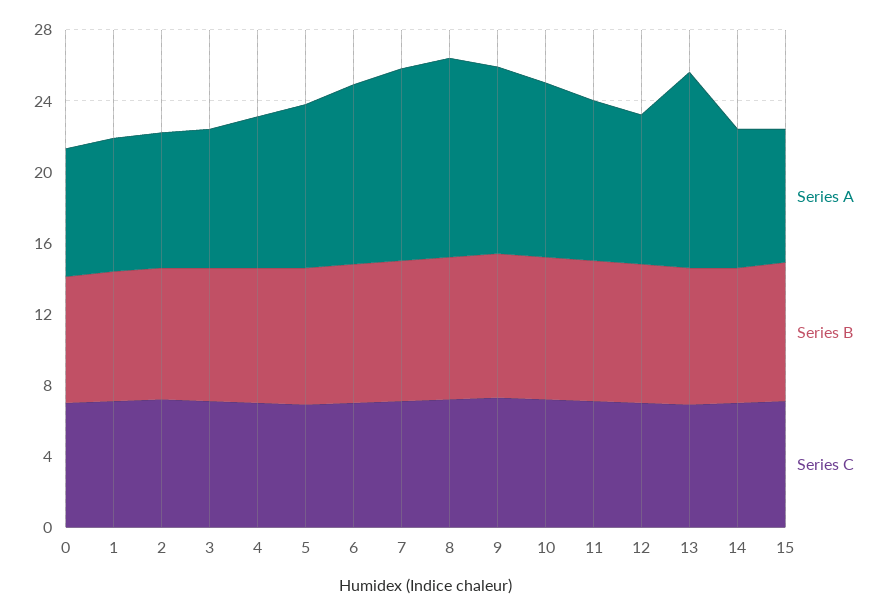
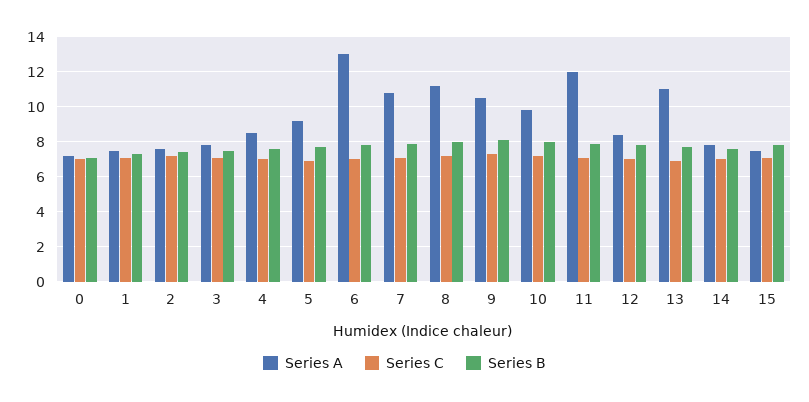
  {
    "Series A": {
      "0": 7,
      "1": 7.5,
      "2": 7.5,
      "3": 8,
      "4": 8.5,
      "5": 9,
-     "6": 10,
+     "6": 13,
      "7": 11,
      "8": 11,
      "9": 10.5,
      "10": 10,
-     "11": 9,
+     "11": 12,
      "12": 8.5,
      "13": 11,
      "14": 8,
      "15": 7.5
    },
    "Series B": {
      "0": 7,
      "1": 7.5,
      "2": 7.5,
      "3": 7.5,
      "4": 7.5,
      "5": 7.5,
      "6": 8,
      "7": 8,
      "8": 8,
      "9": 8,
      "10": 8,
      "11": 8,
      "12": 8,
      "13": 7.5,
      "14": 7.5,
      "15": 8
    },
    "Series C": {
      "0": 7,
      "1": 7,
      "2": 7,
      "3": 7,
      "4": 7,
      "5": 7,
      "6": 7,
      "7": 7,
      "8": 7,
      "9": 7.5,
      "10": 7,
      "11": 7,
      "12": 7,
      "13": 7,
      "14": 7,
      "15": 7
    }
  }

